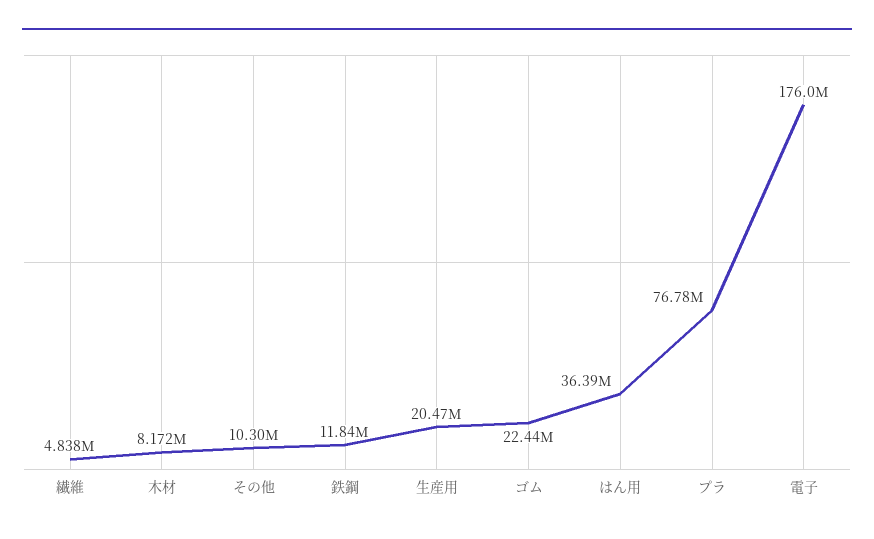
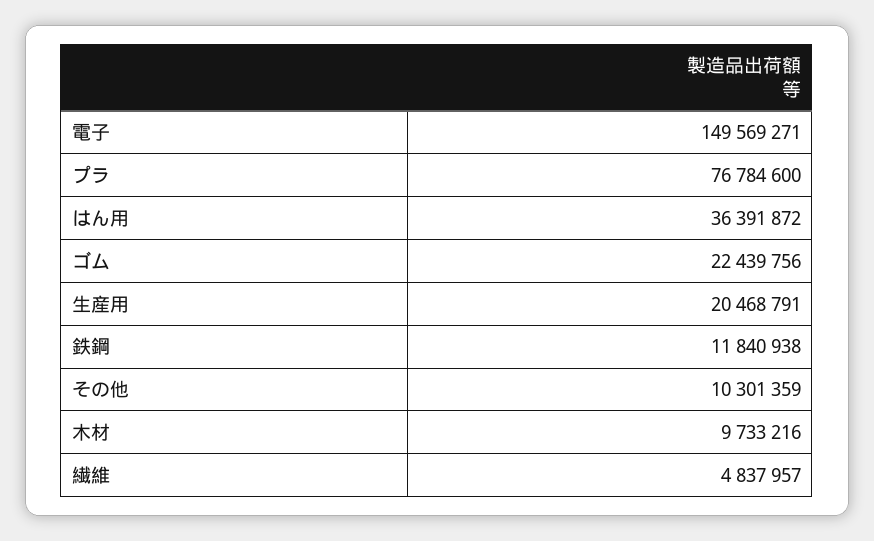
  {
    "繊維": 4837957,
-   "木材": 8172000,
+   "木材": 9733216,
    "その他": 10301359,
    "鉄鋼": 11840938,
    "生産用": 20468791,
    "ゴム": 22439756,
    "はん用": 36391872,
    "プラ": 76784600,
-   "電子": 176000000
+   "電子": 149569271
  }

